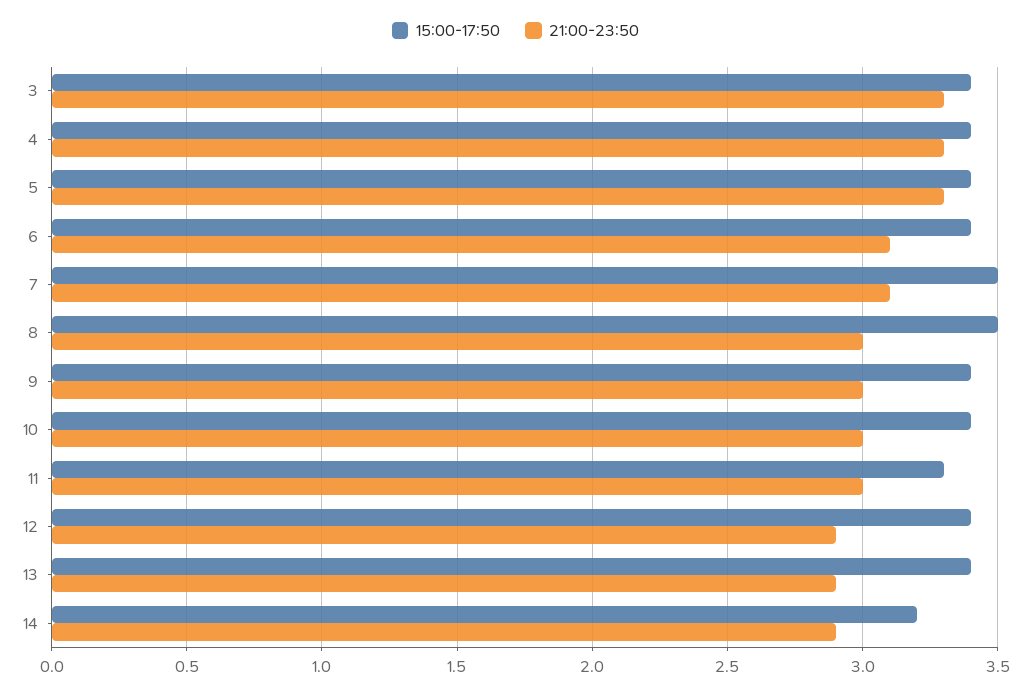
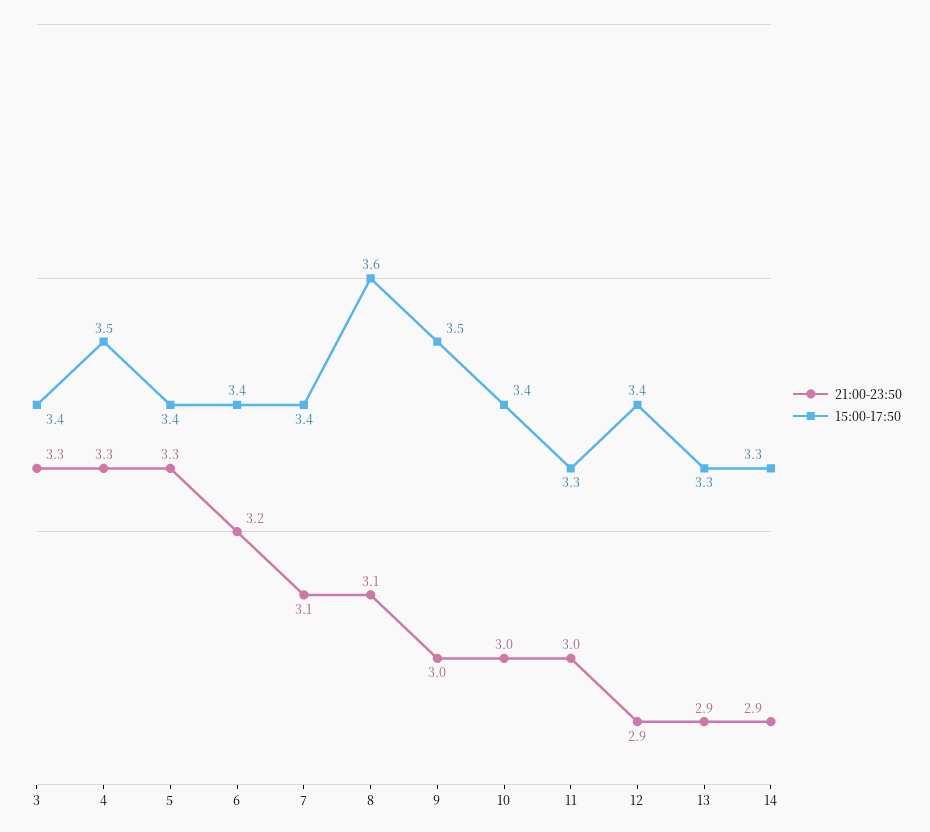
  {
    "15:00-17:50": {
      "3": 3.4,
-     "4": 3.4,
+     "4": 3.5,
      "5": 3.4,
      "6": 3.4,
-     "7": 3.5,
+     "7": 3.4,
-     "8": 3.5,
+     "8": 3.6,
-     "9": 3.4,
+     "9": 3.5,
      "10": 3.4,
      "11": 3.3,
      "12": 3.4,
-     "13": 3.4,
+     "13": 3.3,
-     "14": 3.2
+     "14": 3.3
    },
    "21:00-23:50": {
      "3": 3.3,
      "4": 3.3,
      "5": 3.3,
-     "6": 3.1,
+     "6": 3.2,
      "7": 3.1,
-     "8": 3,
+     "8": 3.1,
      "9": 3,
      "10": 3,
      "11": 3,
      "12": 2.9,
      "13": 2.9,
      "14": 2.9
    }
  }

